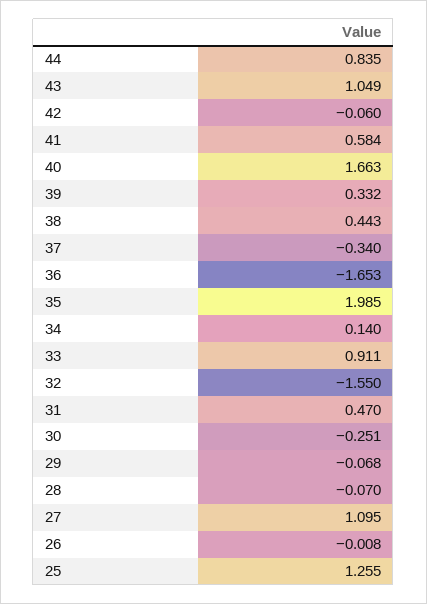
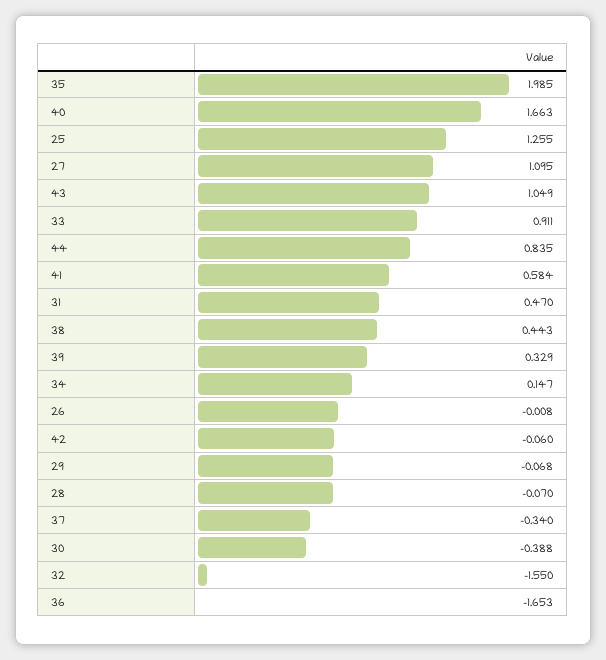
  {
    "44": 0.835,
    "43": 1.049,
    "42": -0.06,
    "41": 0.584,
    "40": 1.663,
-   "39": 0.332,
+   "39": 0.329,
    "38": 0.443,
    "37": -0.34,
    "36": -1.653,
    "35": 1.985,
-   "34": 0.14,
+   "34": 0.147,
    "33": 0.911,
    "32": -1.55,
    "31": 0.47,
-   "30": -0.251,
+   "30": -0.388,
    "29": -0.068,
    "28": -0.07,
    "27": 1.095,
    "26": -0.008,
    "25": 1.255
  }

